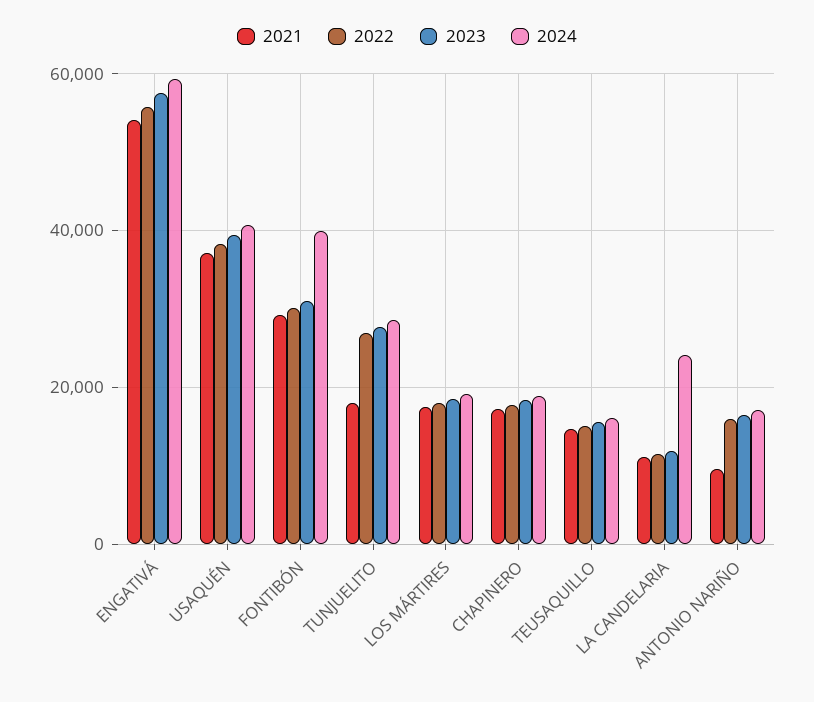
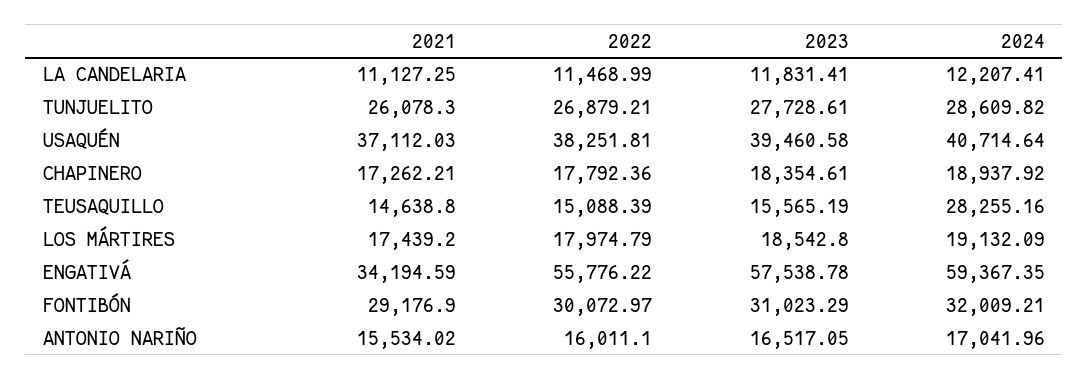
  {
    "2021": {
-     "ENGATIVÁ": 54000,
+     "ENGATIVÁ": 34194.59,
      "USAQUÉN": 37112.03,
      "FONTIBÓN": 29176.9,
-     "TUNJUELITO": 18000,
+     "TUNJUELITO": 26078.3,
      "LOS MÁRTIRES": 17439.2,
      "CHAPINERO": 17262.21,
      "TEUSAQUILLO": 14638.8,
      "LA CANDELARIA": 11127.25,
-     "ANTONIO NARIÑO": 10000
+     "ANTONIO NARIÑO": 15534.02
    },
    "2022": {
      "ENGATIVÁ": 55776.22,
      "USAQUÉN": 38251.81,
      "FONTIBÓN": 30072.97,
      "TUNJUELITO": 26879.21,
      "LOS MÁRTIRES": 17974.79,
      "CHAPINERO": 17792.36,
      "TEUSAQUILLO": 15088.39,
      "LA CANDELARIA": 11468.99,
      "ANTONIO NARIÑO": 16011.1
    },
    "2023": {
      "ENGATIVÁ": 57538.78,
      "USAQUÉN": 39460.58,
      "FONTIBÓN": 31023.29,
      "TUNJUELITO": 27728.61,
      "LOS MÁRTIRES": 18542.8,
      "CHAPINERO": 18354.61,
      "TEUSAQUILLO": 15565.19,
      "LA CANDELARIA": 11831.41,
      "ANTONIO NARIÑO": 16517.05
    },
    "2024": {
      "ENGATIVÁ": 59367.35,
      "USAQUÉN": 40714.64,
-     "FONTIBÓN": 40000,
+     "FONTIBÓN": 32009.21,
      "TUNJUELITO": 28609.82,
      "LOS MÁRTIRES": 19132.09,
      "CHAPINERO": 18937.92,
-     "TEUSAQUILLO": 16000,
+     "TEUSAQUILLO": 28255.16,
-     "LA CANDELARIA": 24000,
+     "LA CANDELARIA": 12207.41,
      "ANTONIO NARIÑO": 17041.96
    }
  }

